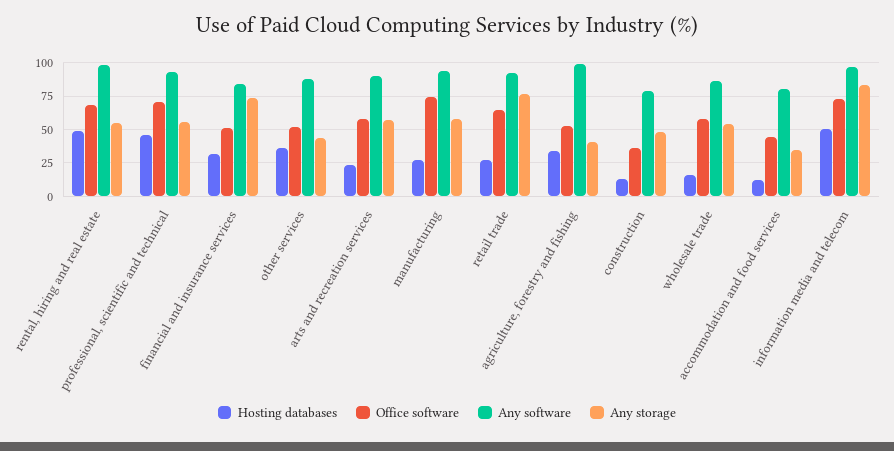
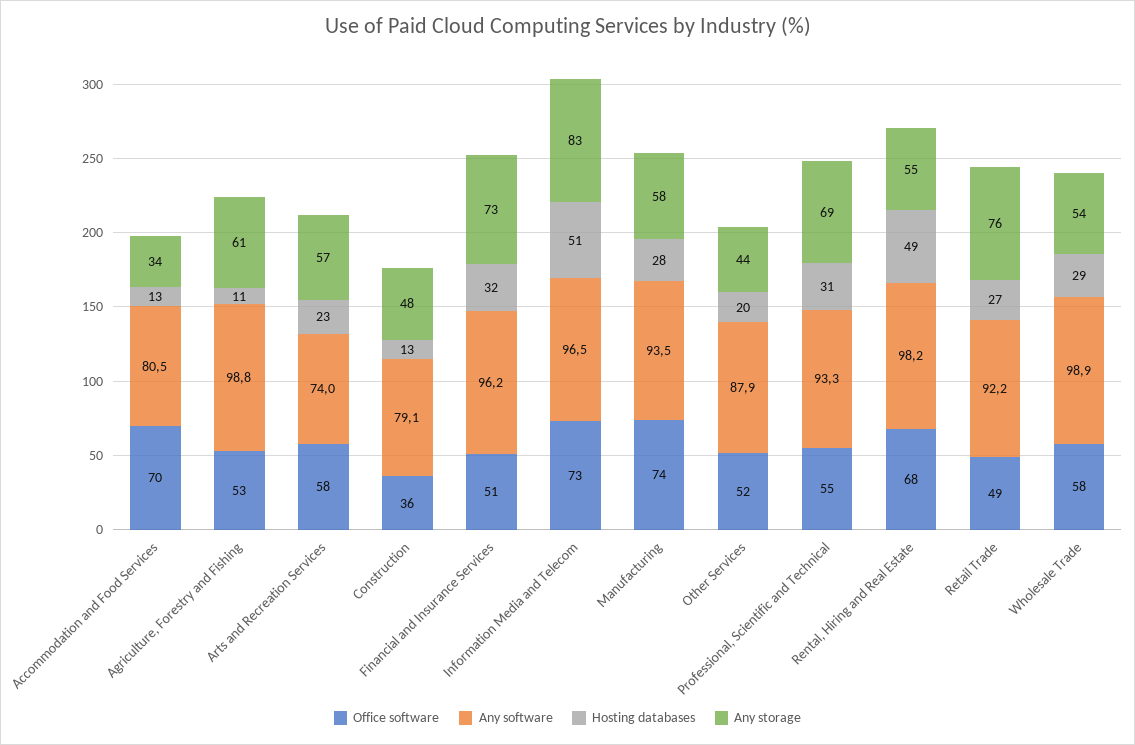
  {
    "Hosting databases": {
      "rental, hiring and real estate": 49,
-     "professional, scientific and technical": 45,
+     "professional, scientific and technical": 31,
      "financial and insurance services": 32,
-     "other services": 35,
+     "other services": 20,
      "arts and recreation services": 23,
      "manufacturing": 28,
      "retail trade": 27,
-     "agriculture, forestry and fishing": 35,
+     "agriculture, forestry and fishing": 11,
      "construction": 13,
-     "wholesale trade": 15,
+     "wholesale trade": 29,
      "accommodation and food services": 13,
      "information media and telecom": 51
    },
    "Office software": {
      "rental, hiring and real estate": 68,
-     "professional, scientific and technical": 70,
+     "professional, scientific and technical": 55,
      "financial and insurance services": 51,
      "other services": 52,
      "arts and recreation services": 58,
      "manufacturing": 74,
-     "retail trade": 65,
+     "retail trade": 49,
      "agriculture, forestry and fishing": 53,
      "construction": 36,
      "wholesale trade": 58,
-     "accommodation and food services": 45,
+     "accommodation and food services": 70,
      "information media and telecom": 73
    },
    "Any software": {
      "rental, hiring and real estate": 98.2,
      "professional, scientific and technical": 93.3,
-     "financial and insurance services": 85,
+     "financial and insurance services": 96.2,
      "other services": 87.9,
-     "arts and recreation services": 90,
+     "arts and recreation services": 74,
      "manufacturing": 93.5,
      "retail trade": 92.2,
      "agriculture, forestry and fishing": 98.8,
      "construction": 79.1,
-     "wholesale trade": 85,
+     "wholesale trade": 98.9,
      "accommodation and food services": 80.5,
      "information media and telecom": 96.5
    },
    "Any storage": {
      "rental, hiring and real estate": 55,
-     "professional, scientific and technical": 55,
+     "professional, scientific and technical": 69,
      "financial and insurance services": 73,
      "other services": 44,
      "arts and recreation services": 57,
      "manufacturing": 58,
      "retail trade": 76,
-     "agriculture, forestry and fishing": 40,
+     "agriculture, forestry and fishing": 61,
      "construction": 48,
      "wholesale trade": 54,
      "accommodation and food services": 34,
      "information media and telecom": 83
    }
  }

